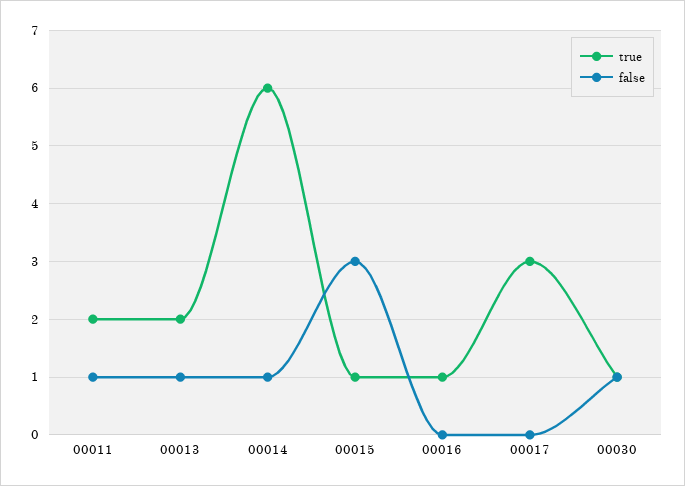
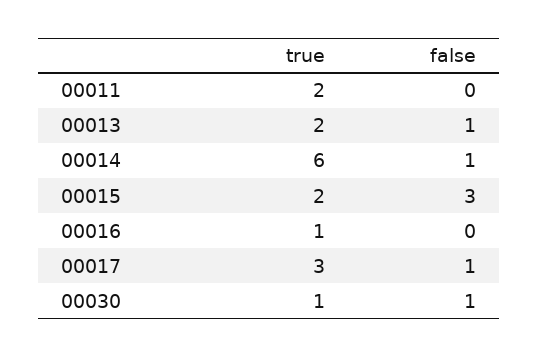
  {
    "true": {
      "00011": 2,
      "00013": 2,
      "00014": 6,
-     "00015": 1,
+     "00015": 2,
      "00016": 1,
      "00017": 3,
      "00030": 1
    },
    "false": {
-     "00011": 1,
+     "00011": 0,
      "00013": 1,
      "00014": 1,
      "00015": 3,
      "00016": 0,
-     "00017": 0,
+     "00017": 1,
      "00030": 1
    }
  }

